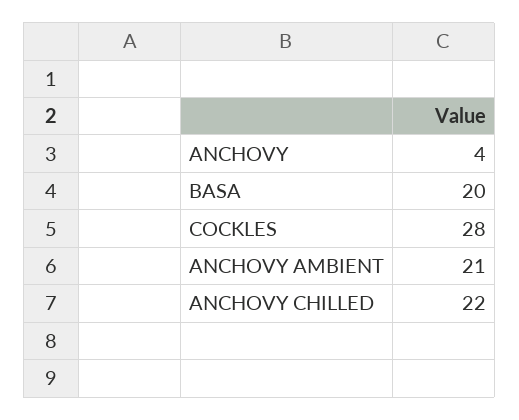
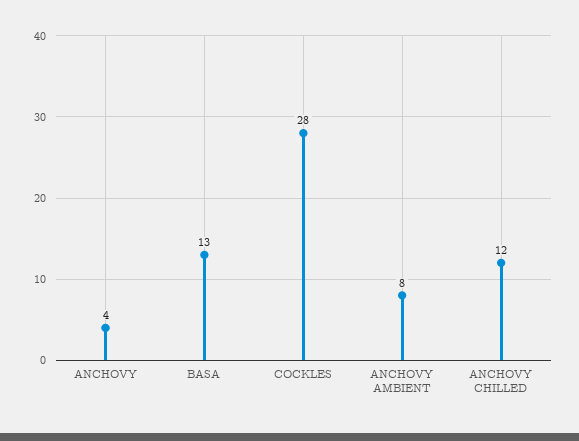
  {
    "ANCHOVY": 4,
-   "BASA": 20,
+   "BASA": 13,
    "COCKLES": 28,
-   "ANCHOVY AMBIENT": 21,
+   "ANCHOVY AMBIENT": 8,
-   "ANCHOVY CHILLED": 22
+   "ANCHOVY CHILLED": 12
  }

